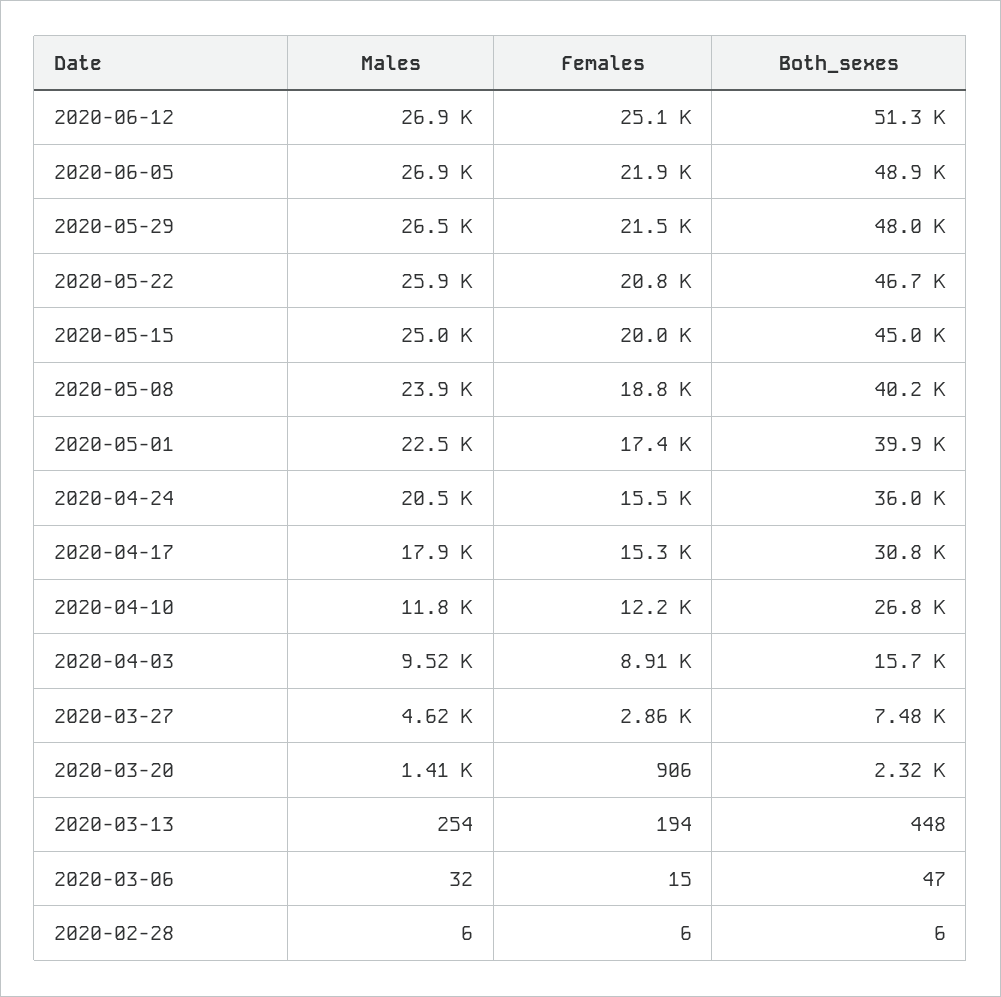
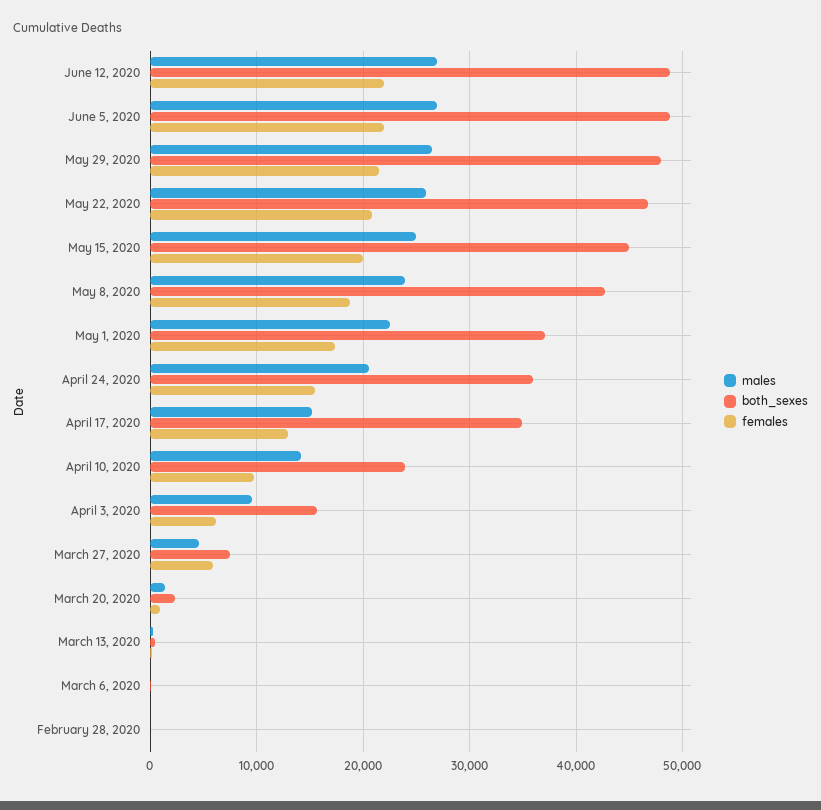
  {
    "Males": {
      "2020-06-12": 26900,
      "2020-06-05": 26900,
      "2020-05-29": 26500,
      "2020-05-22": 25900,
      "2020-05-15": 25000,
      "2020-05-08": 23900,
      "2020-05-01": 22500,
      "2020-04-24": 20500,
-     "2020-04-17": 17900,
+     "2020-04-17": 15000,
-     "2020-04-10": 11800,
+     "2020-04-10": 14000,
      "2020-04-03": 9520,
      "2020-03-27": 4620,
      "2020-03-20": 1410,
      "2020-03-13": 254,
      "2020-03-06": 32,
      "2020-02-28": 6
    },
    "Females": {
-     "2020-06-12": 25100,
+     "2020-06-12": 22000,
      "2020-06-05": 21900,
      "2020-05-29": 21500,
      "2020-05-22": 20800,
      "2020-05-15": 20000,
      "2020-05-08": 18800,
      "2020-05-01": 17400,
      "2020-04-24": 15500,
-     "2020-04-17": 15300,
+     "2020-04-17": 13000,
-     "2020-04-10": 12200,
+     "2020-04-10": 10000,
-     "2020-04-03": 8910,
+     "2020-04-03": 6000,
-     "2020-03-27": 2860,
+     "2020-03-27": 6000,
      "2020-03-20": 906,
      "2020-03-13": 194,
      "2020-03-06": 15,
      "2020-02-28": 6
    },
    "Both_sexes": {
-     "2020-06-12": 51300,
+     "2020-06-12": 49000,
      "2020-06-05": 48900,
      "2020-05-29": 48000,
      "2020-05-22": 46700,
      "2020-05-15": 45000,
-     "2020-05-08": 40200,
+     "2020-05-08": 43000,
-     "2020-05-01": 39900,
+     "2020-05-01": 37000,
      "2020-04-24": 36000,
-     "2020-04-17": 30800,
+     "2020-04-17": 35000,
-     "2020-04-10": 26800,
+     "2020-04-10": 24000,
      "2020-04-03": 15700,
      "2020-03-27": 7480,
      "2020-03-20": 2320,
      "2020-03-13": 448,
      "2020-03-06": 47,
      "2020-02-28": 6
    }
  }

